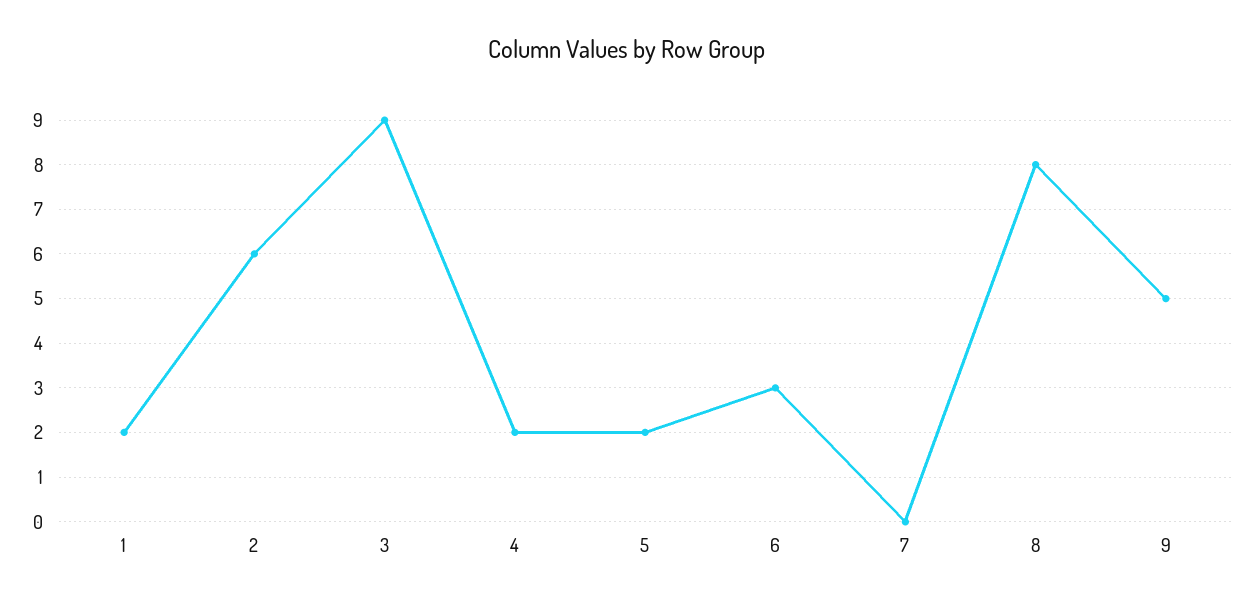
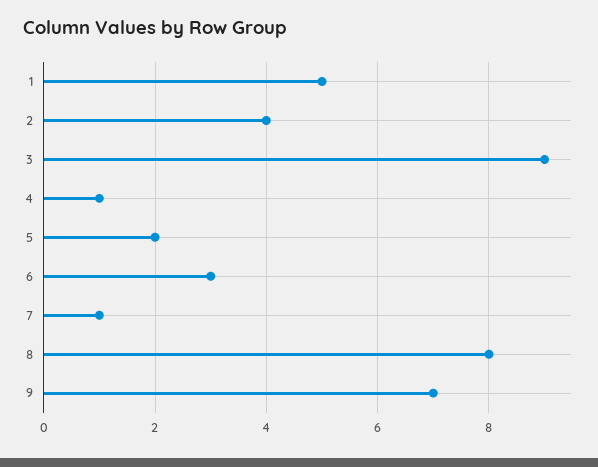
  {
-   "1": 2,
+   "1": 5,
-   "2": 6,
+   "2": 4,
    "3": 9,
-   "4": 2,
+   "4": 1,
    "5": 2,
    "6": 3,
-   "7": 0,
+   "7": 1,
    "8": 8,
-   "9": 5
+   "9": 7
  }

